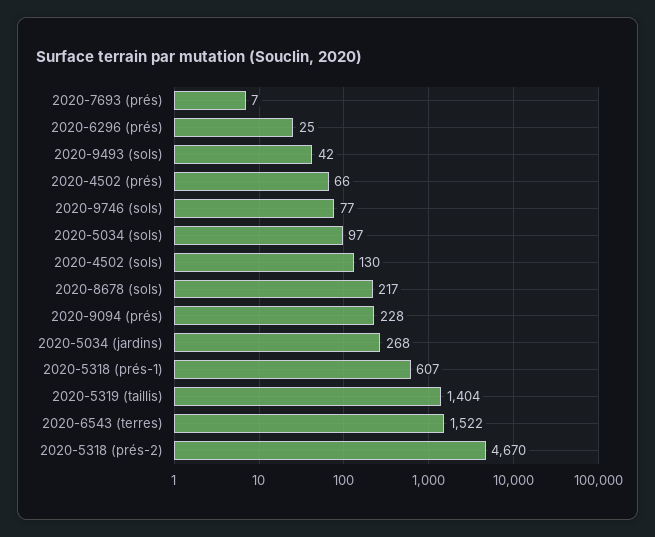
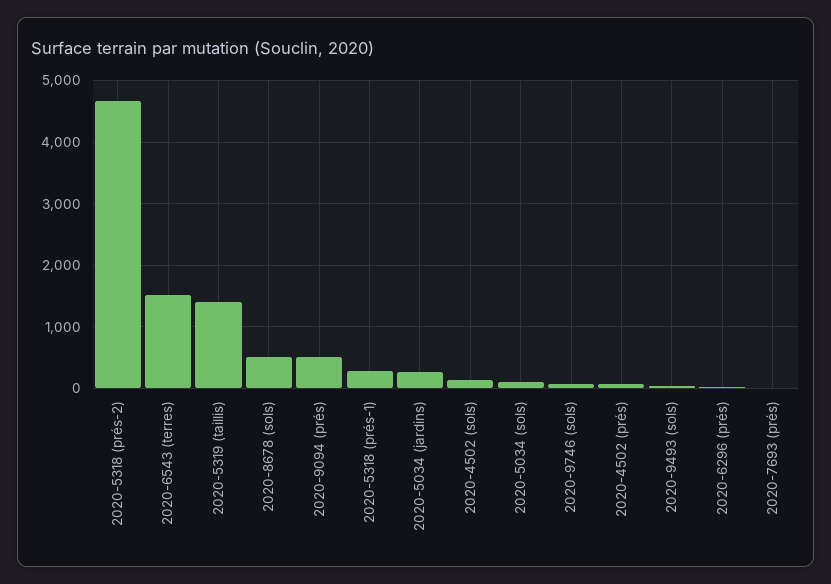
  {
    "2020-7693 (prés)": 7,
    "2020-6296 (prés)": 25,
    "2020-9493 (sols)": 42,
    "2020-4502 (prés)": 66,
    "2020-9746 (sols)": 77,
    "2020-5034 (sols)": 97,
    "2020-4502 (sols)": 130,
-   "2020-8678 (sols)": 217,
+   "2020-8678 (sols)": 500,
-   "2020-9094 (prés)": 228,
+   "2020-9094 (prés)": 500,
    "2020-5034 (jardins)": 268,
-   "2020-5318 (prés-1)": 607,
+   "2020-5318 (prés-1)": 300,
    "2020-5319 (taillis)": 1404,
    "2020-6543 (terres)": 1522,
    "2020-5318 (prés-2)": 4670
  }

